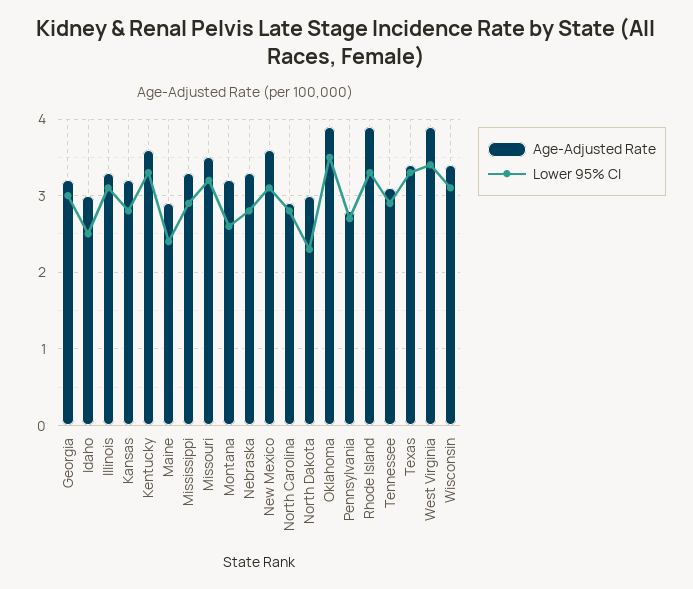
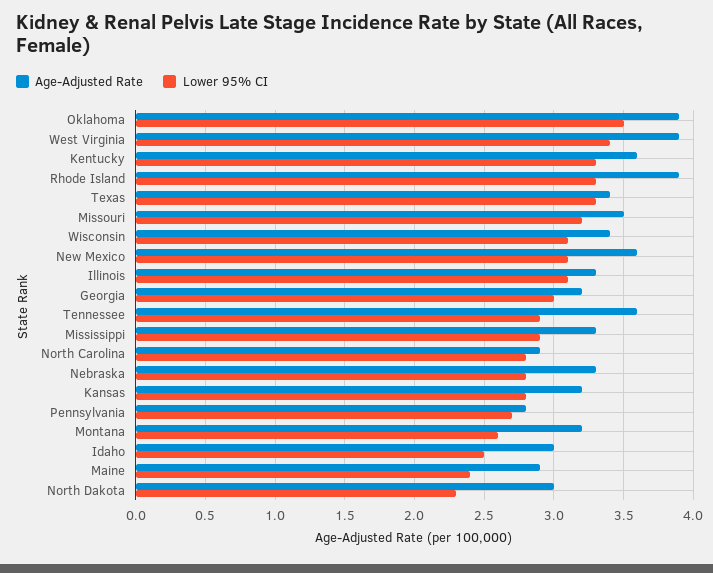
  {
    "Age-Adjusted Rate": {
      "Georgia": 3.2,
      "Idaho": 3,
      "Illinois": 3.3,
      "Kansas": 3.2,
      "Kentucky": 3.6,
      "Maine": 2.9,
      "Mississippi": 3.3,
      "Missouri": 3.5,
      "Montana": 3.2,
      "Nebraska": 3.3,
      "New Mexico": 3.6,
      "North Carolina": 2.9,
      "North Dakota": 3,
      "Oklahoma": 3.9,
      "Pennsylvania": 2.8,
      "Rhode Island": 3.9,
-     "Tennessee": 3.1,
+     "Tennessee": 3.6,
      "Texas": 3.4,
      "West Virginia": 3.9,
      "Wisconsin": 3.4
    },
    "Lower 95% CI": {
      "Georgia": 3,
      "Idaho": 2.5,
      "Illinois": 3.1,
      "Kansas": 2.8,
      "Kentucky": 3.3,
      "Maine": 2.4,
      "Mississippi": 2.9,
      "Missouri": 3.2,
      "Montana": 2.6,
      "Nebraska": 2.8,
      "New Mexico": 3.1,
      "North Carolina": 2.8,
      "North Dakota": 2.3,
      "Oklahoma": 3.5,
      "Pennsylvania": 2.7,
      "Rhode Island": 3.3,
      "Tennessee": 2.9,
      "Texas": 3.3,
      "West Virginia": 3.4,
      "Wisconsin": 3.1
    }
  }

